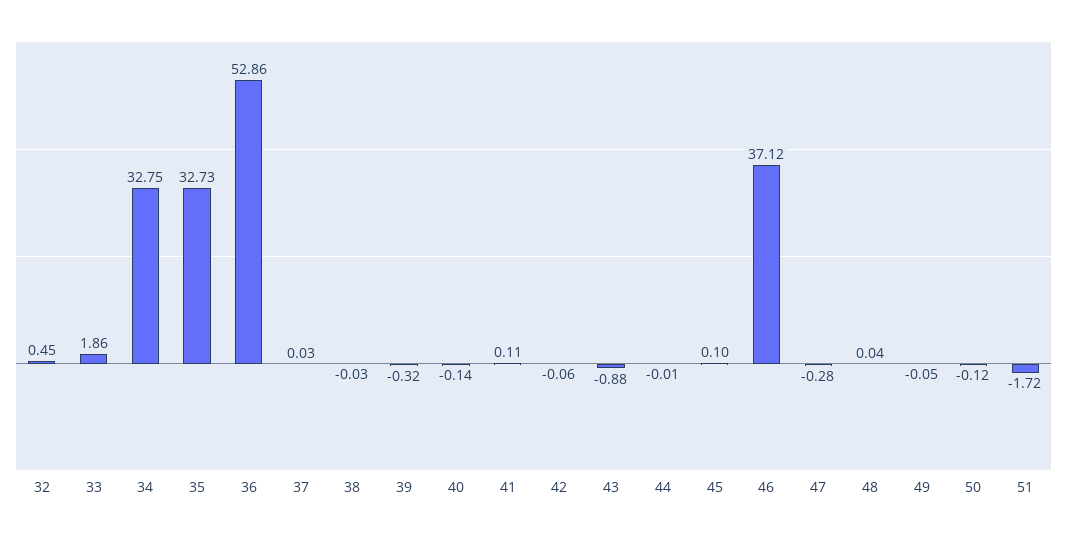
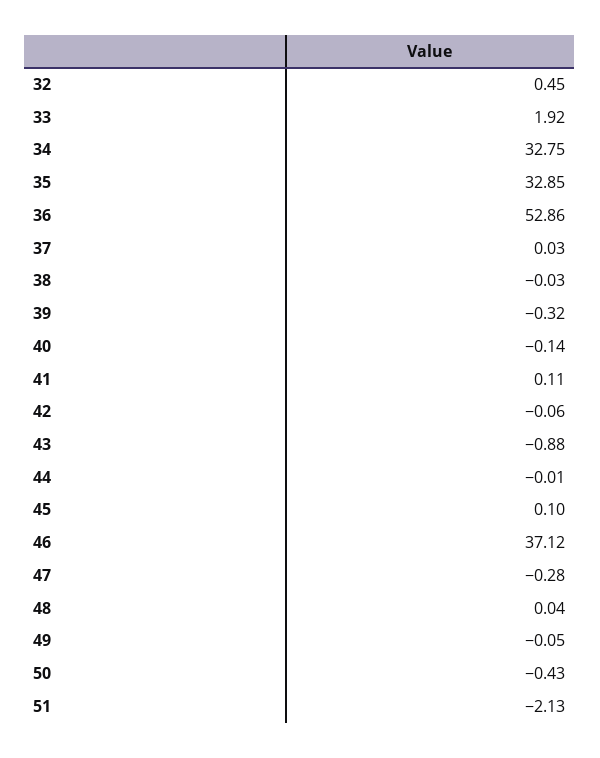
  {
    "32": 0.45,
-   "33": 1.86,
+   "33": 1.92,
    "34": 32.75,
-   "35": 32.73,
+   "35": 32.85,
    "36": 52.86,
    "37": 0.03,
    "38": -0.03,
    "39": -0.32,
    "40": -0.14,
    "41": 0.11,
    "42": -0.06,
    "43": -0.88,
    "44": -0.01,
    "45": 0.1,
    "46": 37.12,
    "47": -0.28,
    "48": 0.04,
    "49": -0.05,
-   "50": -0.12,
+   "50": -0.43,
-   "51": -1.72
+   "51": -2.13
  }

